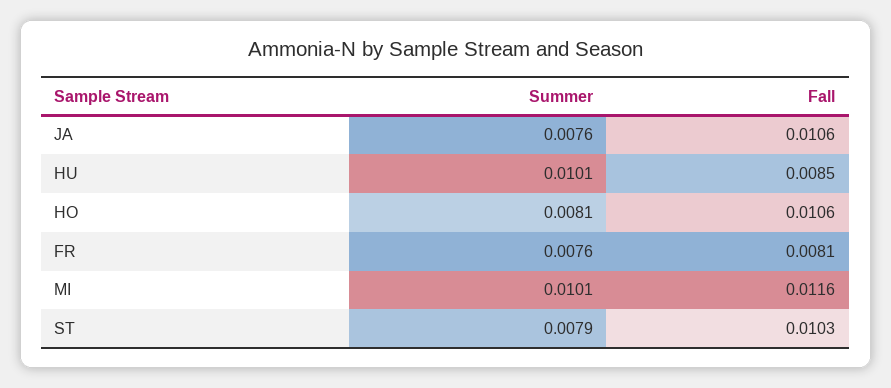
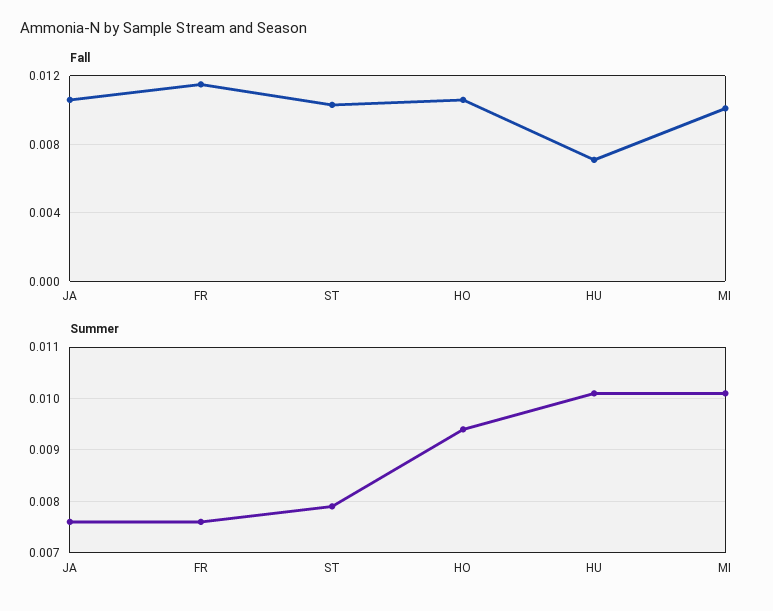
  {
    "Summer": {
      "JA": 0.0076,
      "HU": 0.0101,
-     "HO": 0.0081,
+     "HO": 0.0095,
      "FR": 0.0076,
      "MI": 0.0101,
      "ST": 0.0079
    },
    "Fall": {
      "JA": 0.0106,
-     "HU": 0.0085,
+     "HU": 0.007,
      "HO": 0.0106,
-     "FR": 0.0081,
+     "FR": 0.0115,
-     "MI": 0.0116,
+     "MI": 0.01,
      "ST": 0.0103
    }
  }

